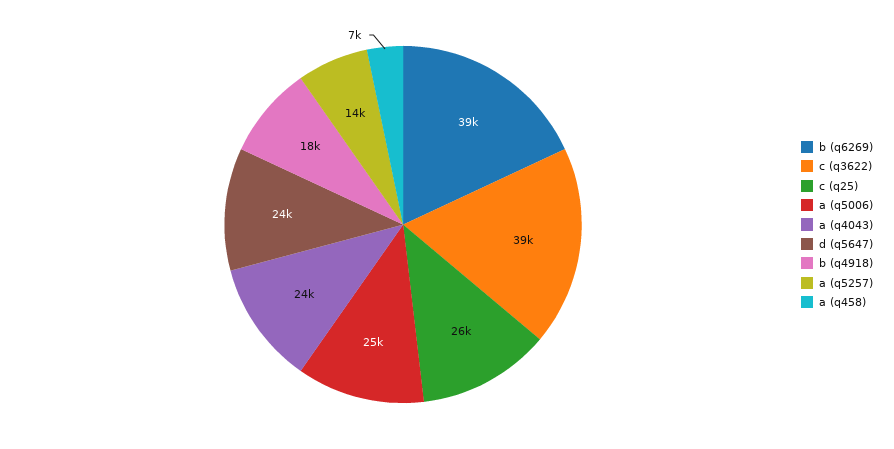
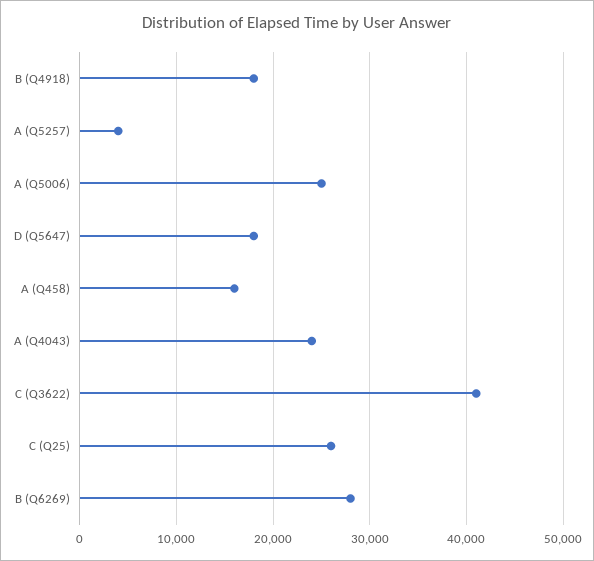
  {
-   "b (q6269)": 39000,
+   "b (q6269)": 28000,
-   "c (q3622)": 39000,
+   "c (q3622)": 41000,
    "c (q25)": 26000,
    "a (q5006)": 25000,
    "a (q4043)": 24000,
-   "d (q5647)": 24000,
+   "d (q5647)": 18000,
    "b (q4918)": 18000,
-   "a (q5257)": 14000,
+   "a (q5257)": 4000,
-   "a (q458)": 7000
+   "a (q458)": 16000
  }

